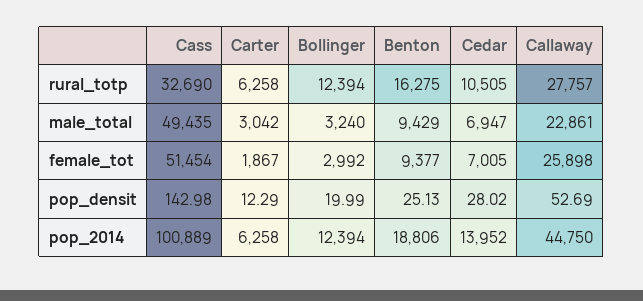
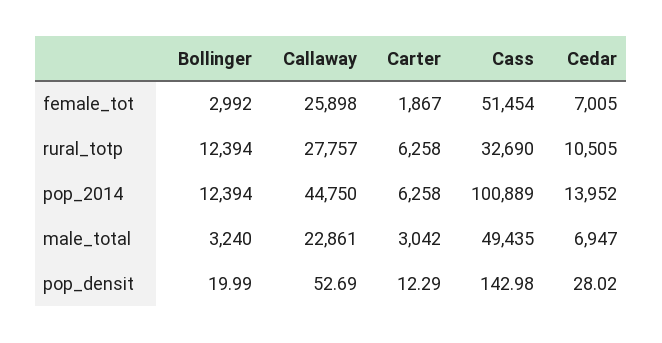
  {
    "Cass": {
      "rural_totp": 32690,
      "male_total": 49435,
      "female_tot": 51454,
      "pop_densit": 142.98,
      "pop_2014": 100889
    },
    "Carter": {
      "rural_totp": 6258,
      "male_total": 3042,
      "female_tot": 1867,
      "pop_densit": 12.29,
      "pop_2014": 6258
    },
    "Bollinger": {
      "rural_totp": 12394,
      "male_total": 3240,
      "female_tot": 2992,
      "pop_densit": 19.99,
      "pop_2014": 12394
    },
-   "Benton": {
-     "rural_totp": 16275,
-     "male_total": 9429,
-     "female_tot": 9377,
-     "pop_densit": 25.13,
-     "pop_2014": 18806
-   },
    "Cedar": {
      "rural_totp": 10505,
      "male_total": 6947,
      "female_tot": 7005,
      "pop_densit": 28.02,
      "pop_2014": 13952
    },
    "Callaway": {
      "rural_totp": 27757,
      "male_total": 22861,
      "female_tot": 25898,
      "pop_densit": 52.69,
      "pop_2014": 44750
    }
  }

